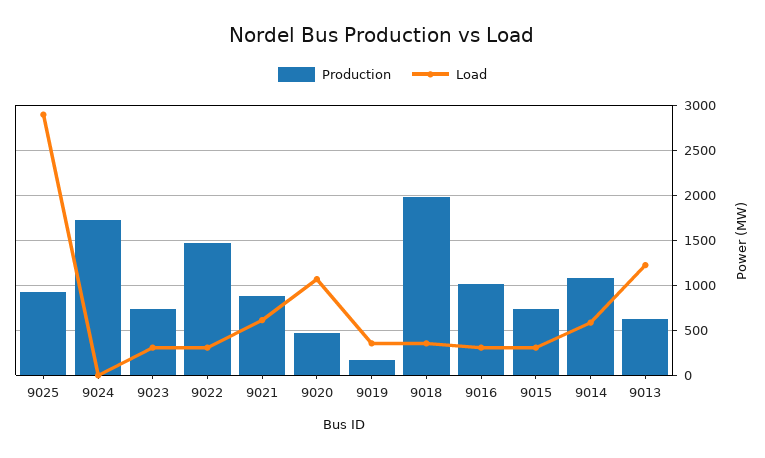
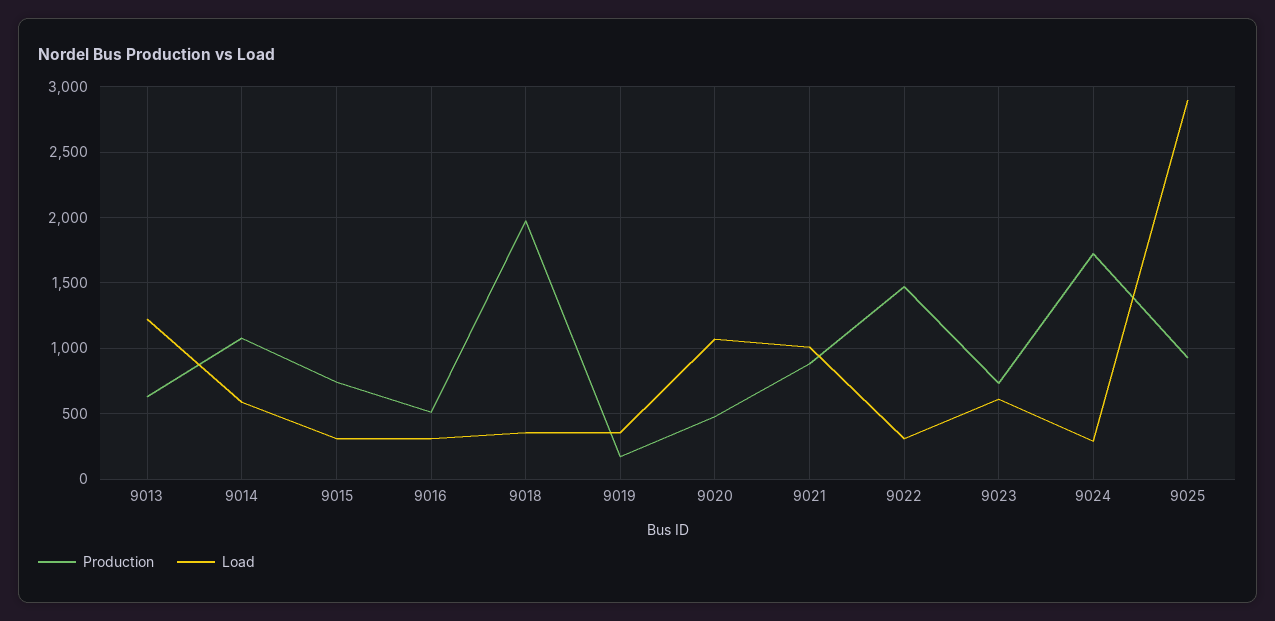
  {
    "Production": {
      "9025": 950,
      "9024": 1700,
      "9023": 750,
      "9022": 1450,
      "9021": 900,
      "9020": 500,
      "9019": 150,
      "9018": 2000,
-     "9016": 1000,
+     "9016": 500,
      "9015": 750,
      "9014": 1100,
      "9013": 650
    },
    "Load": {
      "9025": 2900,
-     "9024": 0,
+     "9024": 300,
-     "9023": 300,
+     "9023": 600,
      "9022": 300,
-     "9021": 600,
+     "9021": 1000,
      "9020": 1050,
      "9019": 350,
      "9018": 350,
      "9016": 300,
      "9015": 300,
      "9014": 600,
      "9013": 1200
    }
  }

